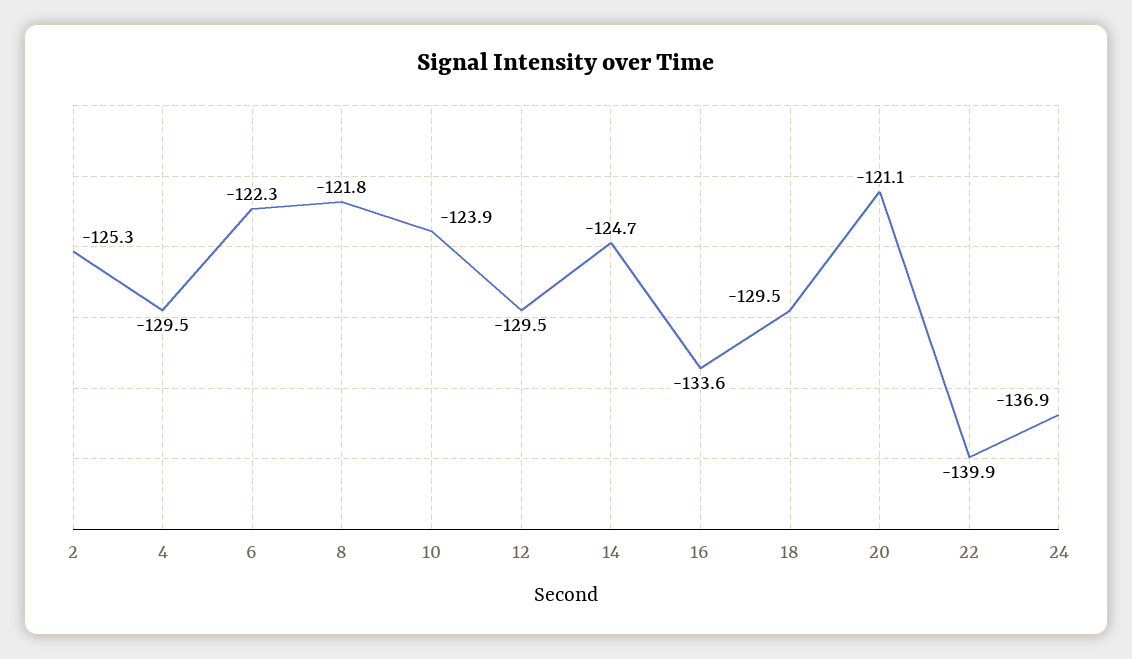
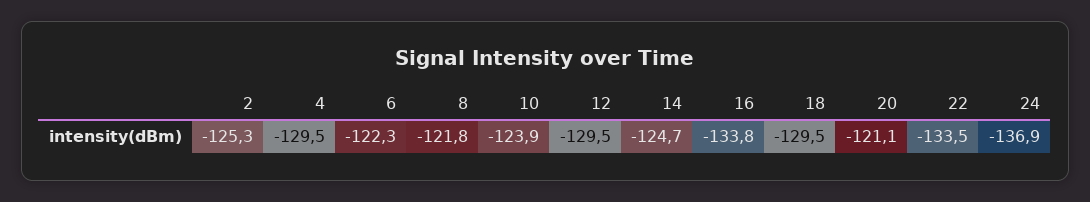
  {
    "2": -125.3,
    "4": -129.5,
    "6": -122.3,
    "8": -121.8,
    "10": -123.9,
    "12": -129.5,
    "14": -124.7,
-   "16": -133.6,
+   "16": -133.8,
    "18": -129.5,
    "20": -121.1,
-   "22": -139.9,
+   "22": -133.5,
    "24": -136.9
  }

